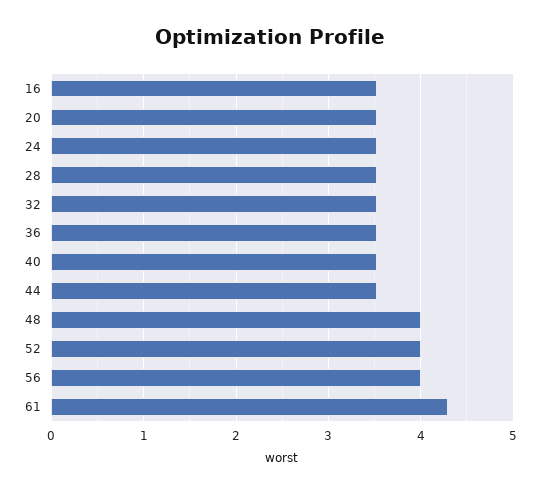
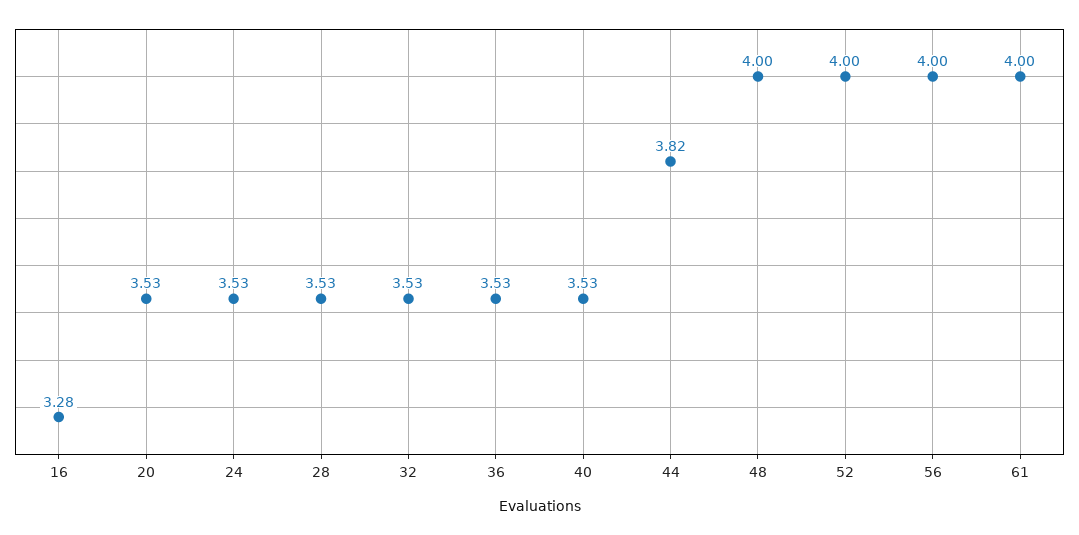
  {
-   "16": 3.5,
+   "16": 3.28,
    "20": 3.53,
    "24": 3.53,
    "28": 3.53,
    "32": 3.53,
    "36": 3.53,
    "40": 3.53,
-   "44": 3.5,
+   "44": 3.82,
    "48": 4,
    "52": 4,
    "56": 4,
-   "61": 4.3
+   "61": 4
  }

